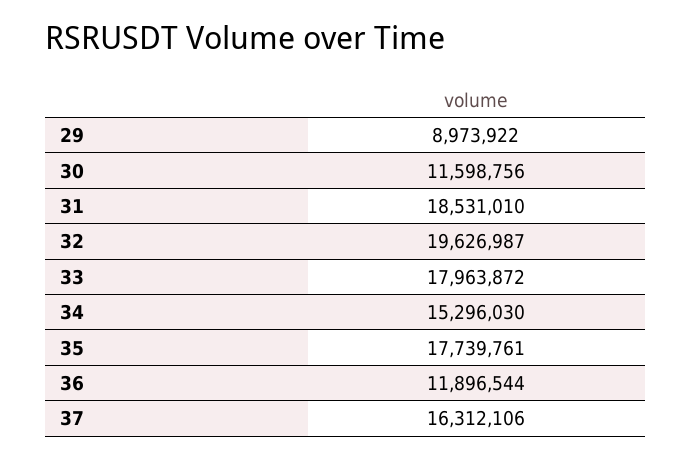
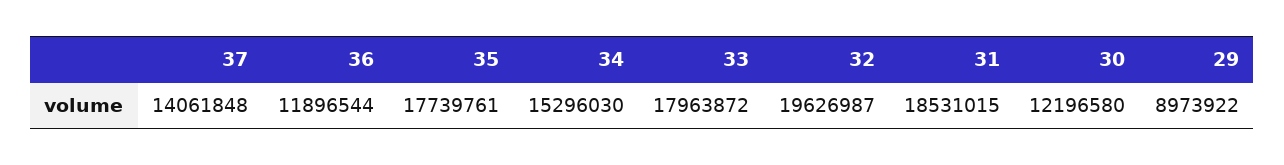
  {
    "29": 8973922,
-   "30": 11598756,
+   "30": 12196580,
-   "31": 18531010,
+   "31": 18531015,
    "32": 19626987,
    "33": 17963872,
    "34": 15296030,
    "35": 17739761,
    "36": 11896544,
-   "37": 16312106
+   "37": 14061848
  }

